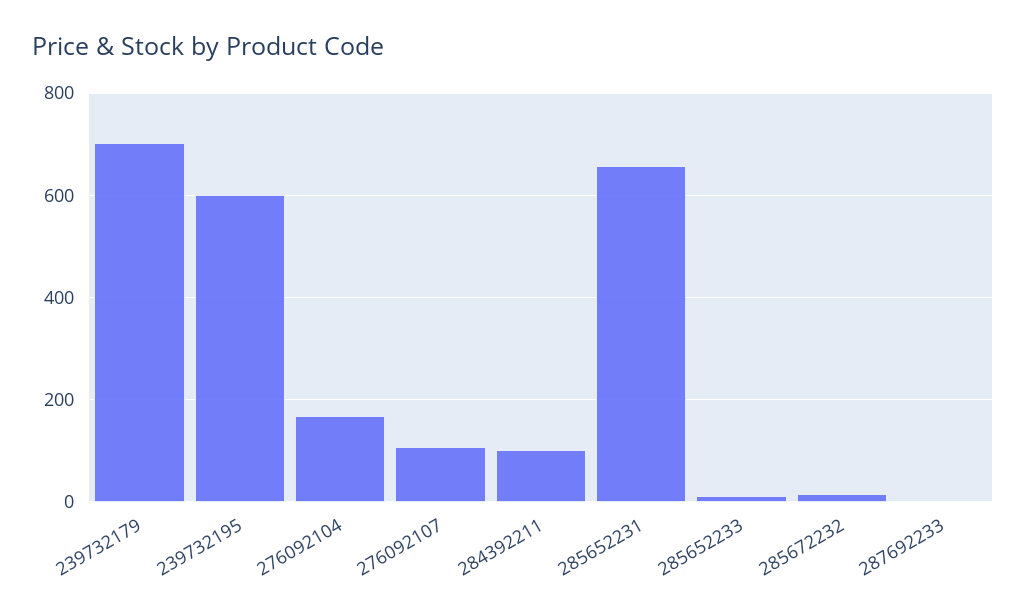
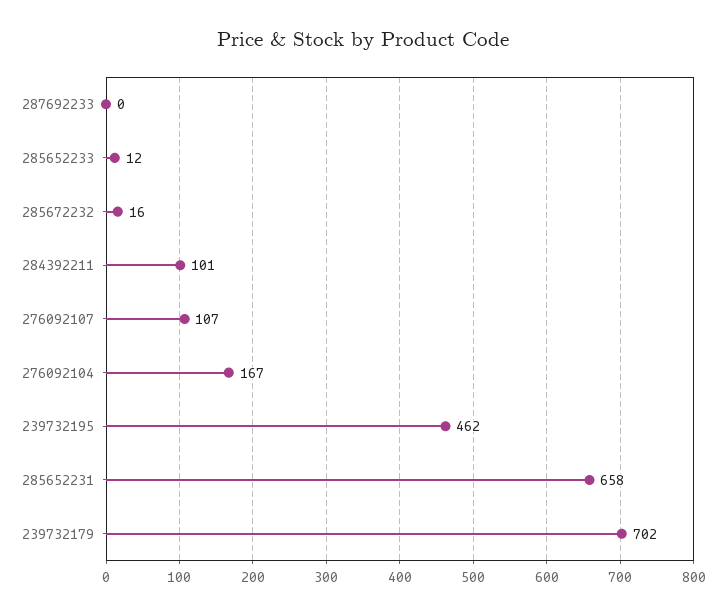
  {
    "239732179": 702,
-   "239732195": 600,
+   "239732195": 462,
    "276092104": 167,
    "276092107": 107,
    "284392211": 101,
    "285652231": 658,
    "285652233": 12,
    "285672232": 16,
    "287692233": 0
  }

